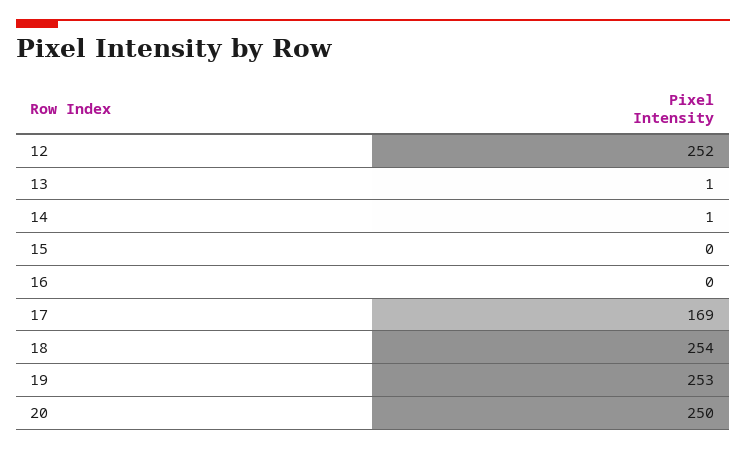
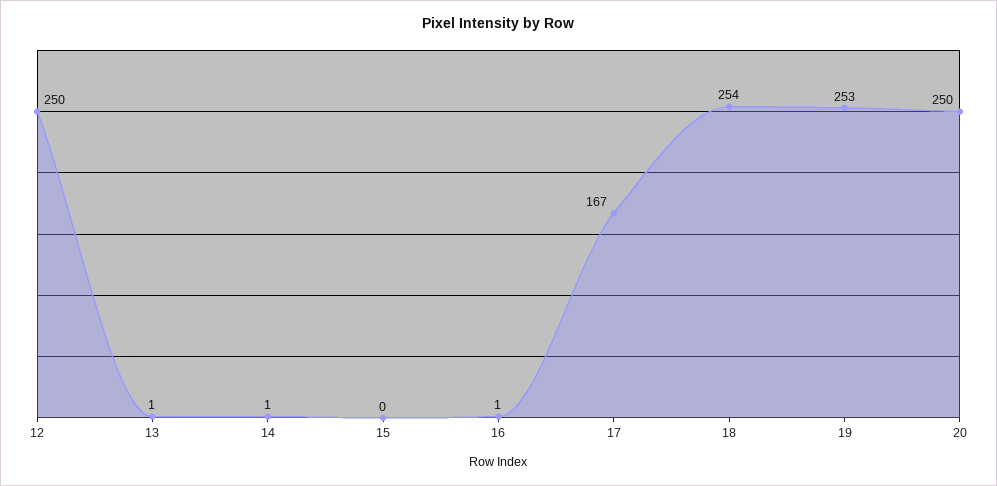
  {
-   "12": 252,
+   "12": 250,
    "13": 1,
    "14": 1,
    "15": 0,
-   "16": 0,
+   "16": 1,
-   "17": 169,
+   "17": 167,
    "18": 254,
    "19": 253,
    "20": 250
  }

